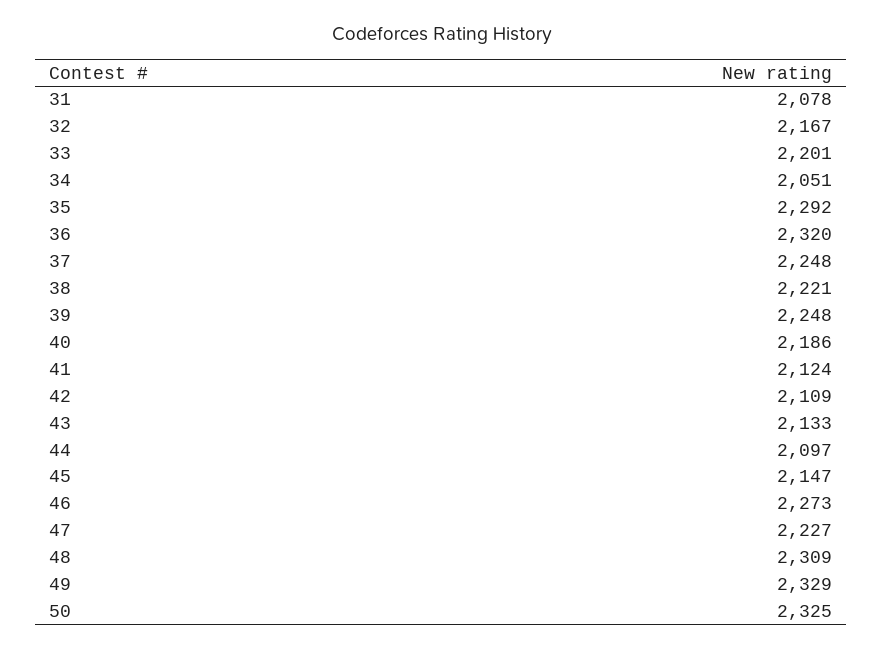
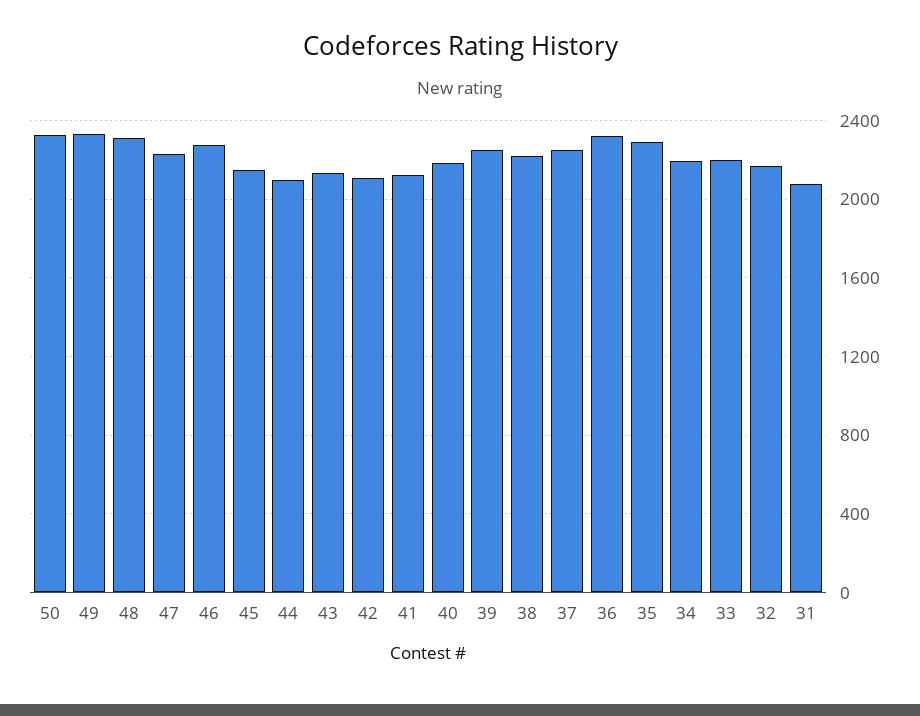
  {
    "31": 2078,
    "32": 2167,
    "33": 2201,
-   "34": 2051,
+   "34": 2200,
    "35": 2292,
    "36": 2320,
    "37": 2248,
    "38": 2221,
    "39": 2248,
    "40": 2186,
    "41": 2124,
    "42": 2109,
    "43": 2133,
    "44": 2097,
    "45": 2147,
    "46": 2273,
    "47": 2227,
    "48": 2309,
    "49": 2329,
    "50": 2325
  }

